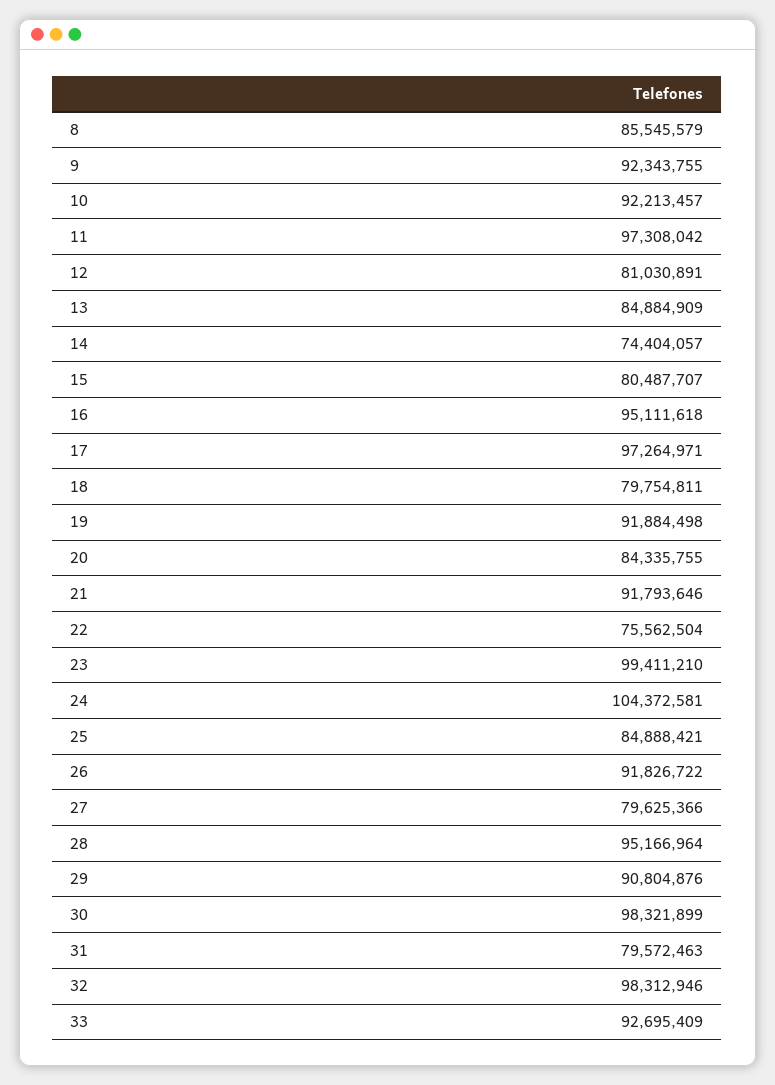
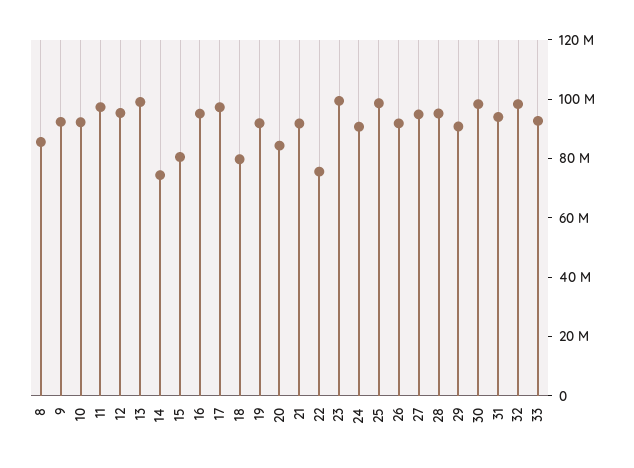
  {
    "8": 85545579,
    "9": 92343755,
    "10": 92213457,
    "11": 97308042,
-   "12": 81030891,
+   "12": 95000000,
-   "13": 84884909,
+   "13": 100000000,
    "14": 74404057,
    "15": 80487707,
    "16": 95111618,
    "17": 97264971,
    "18": 79754811,
    "19": 91884498,
    "20": 84335755,
    "21": 91793646,
    "22": 75562504,
    "23": 99411210,
-   "24": 104372581,
+   "24": 90000000,
-   "25": 84888421,
+   "25": 100000000,
    "26": 91826722,
-   "27": 79625366,
+   "27": 95000000,
    "28": 95166964,
    "29": 90804876,
    "30": 98321899,
-   "31": 79572463,
+   "31": 95000000,
    "32": 98312946,
    "33": 92695409
  }

